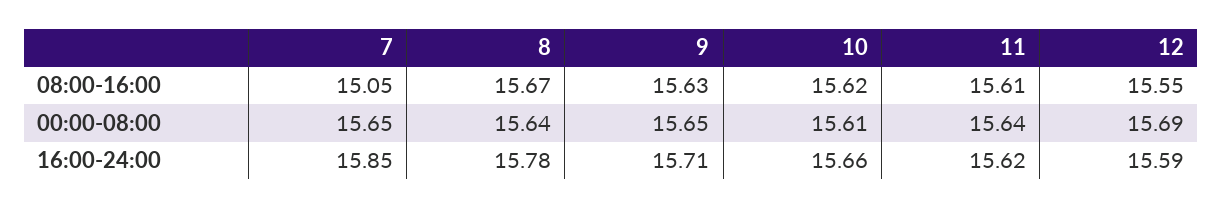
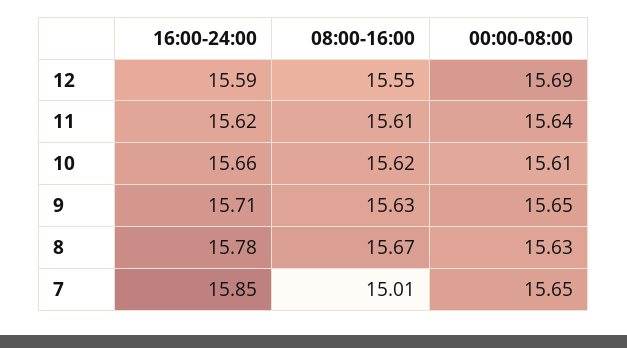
  {
    "7": {
-     "08:00-16:00": 15.05,
+     "08:00-16:00": 15.01,
      "00:00-08:00": 15.65,
      "16:00-24:00": 15.85
    },
    "8": {
      "08:00-16:00": 15.67,
-     "00:00-08:00": 15.64,
+     "00:00-08:00": 15.63,
      "16:00-24:00": 15.78
    },
    "9": {
      "08:00-16:00": 15.63,
      "00:00-08:00": 15.65,
      "16:00-24:00": 15.71
    },
    "10": {
      "08:00-16:00": 15.62,
      "00:00-08:00": 15.61,
      "16:00-24:00": 15.66
    },
    "11": {
      "08:00-16:00": 15.61,
      "00:00-08:00": 15.64,
      "16:00-24:00": 15.62
    },
    "12": {
      "08:00-16:00": 15.55,
      "00:00-08:00": 15.69,
      "16:00-24:00": 15.59
    }
  }

